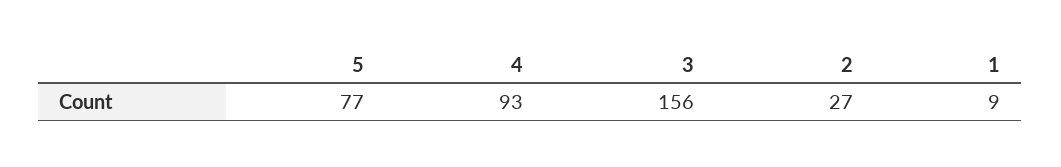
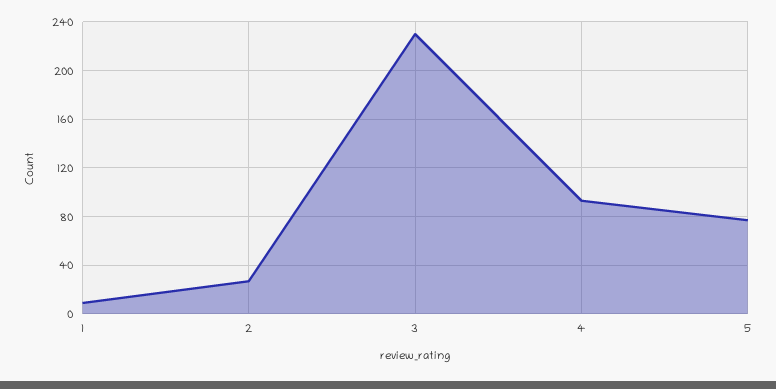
  {
    "5": 77,
    "4": 93,
-   "3": 156,
+   "3": 230,
    "2": 27,
    "1": 9
  }

